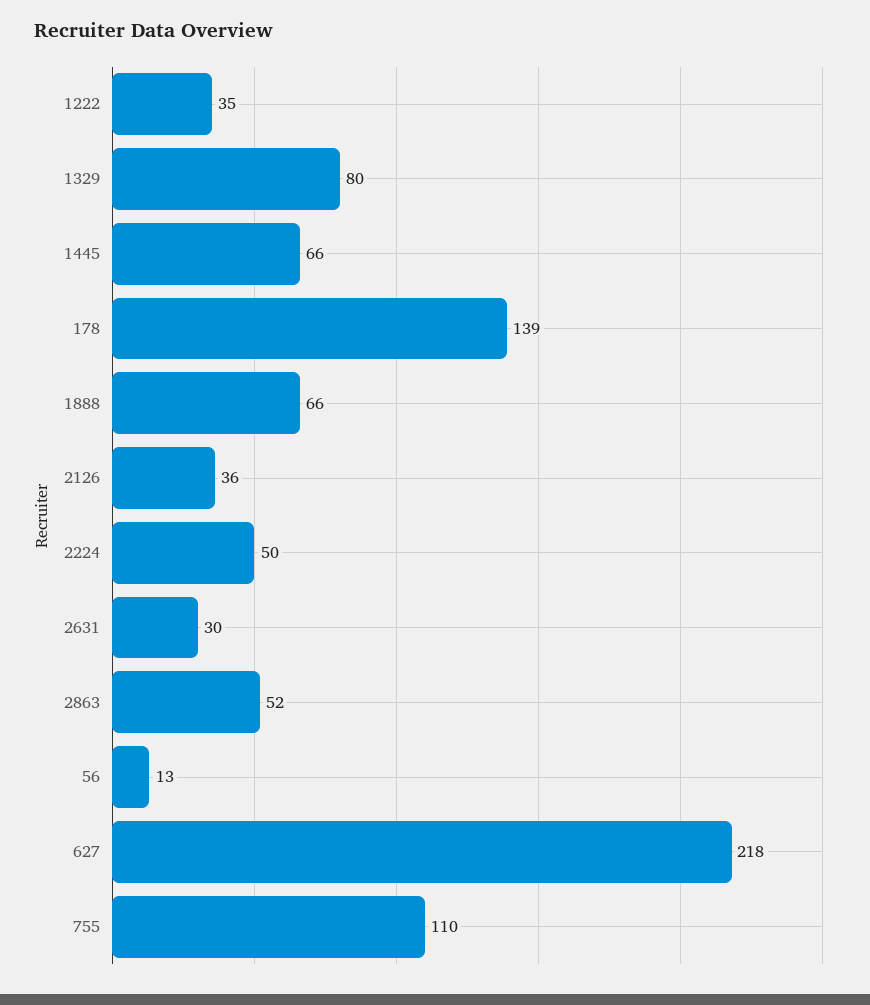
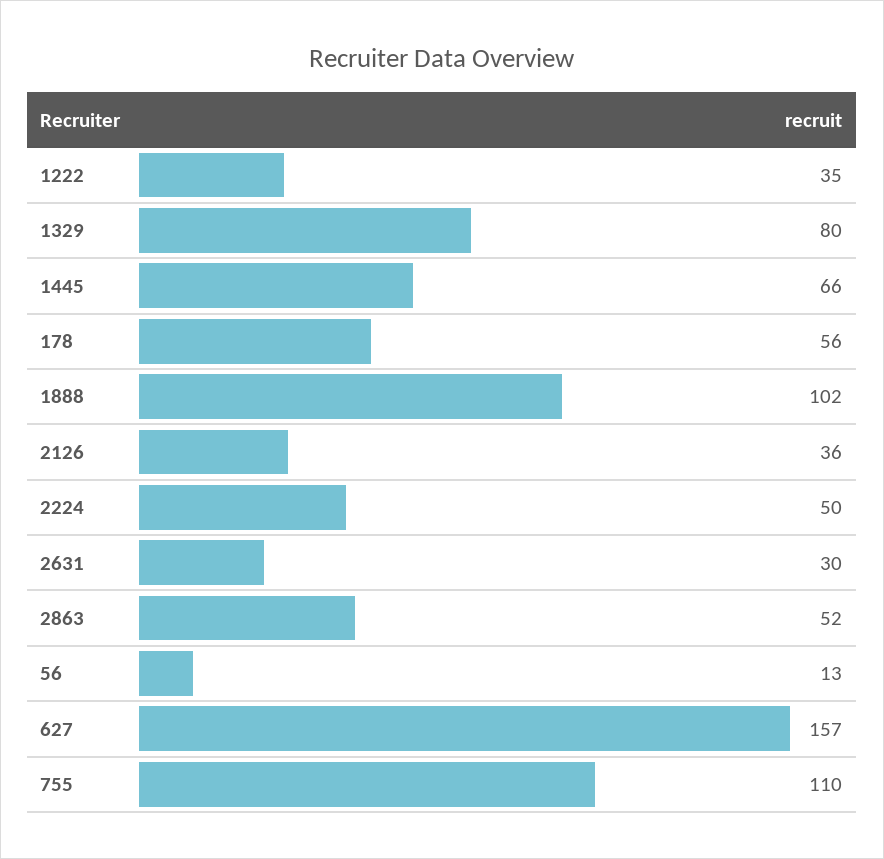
  {
    "1222": 35,
    "1329": 80,
    "1445": 66,
-   "178": 139,
+   "178": 56,
-   "1888": 66,
+   "1888": 102,
    "2126": 36,
    "2224": 50,
    "2631": 30,
    "2863": 52,
    "56": 13,
-   "627": 218,
+   "627": 157,
    "755": 110
  }

